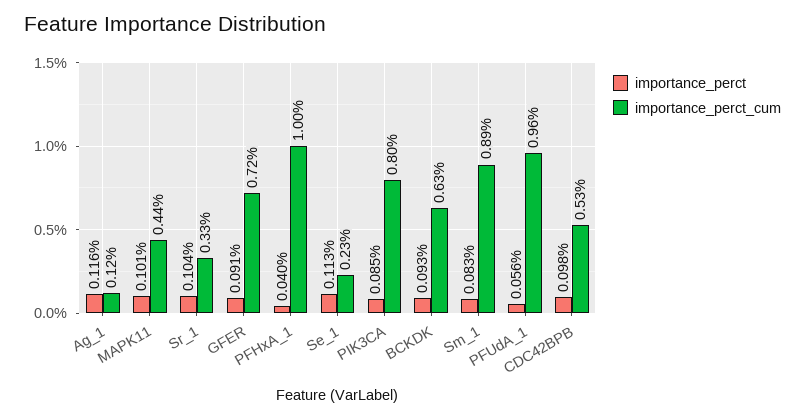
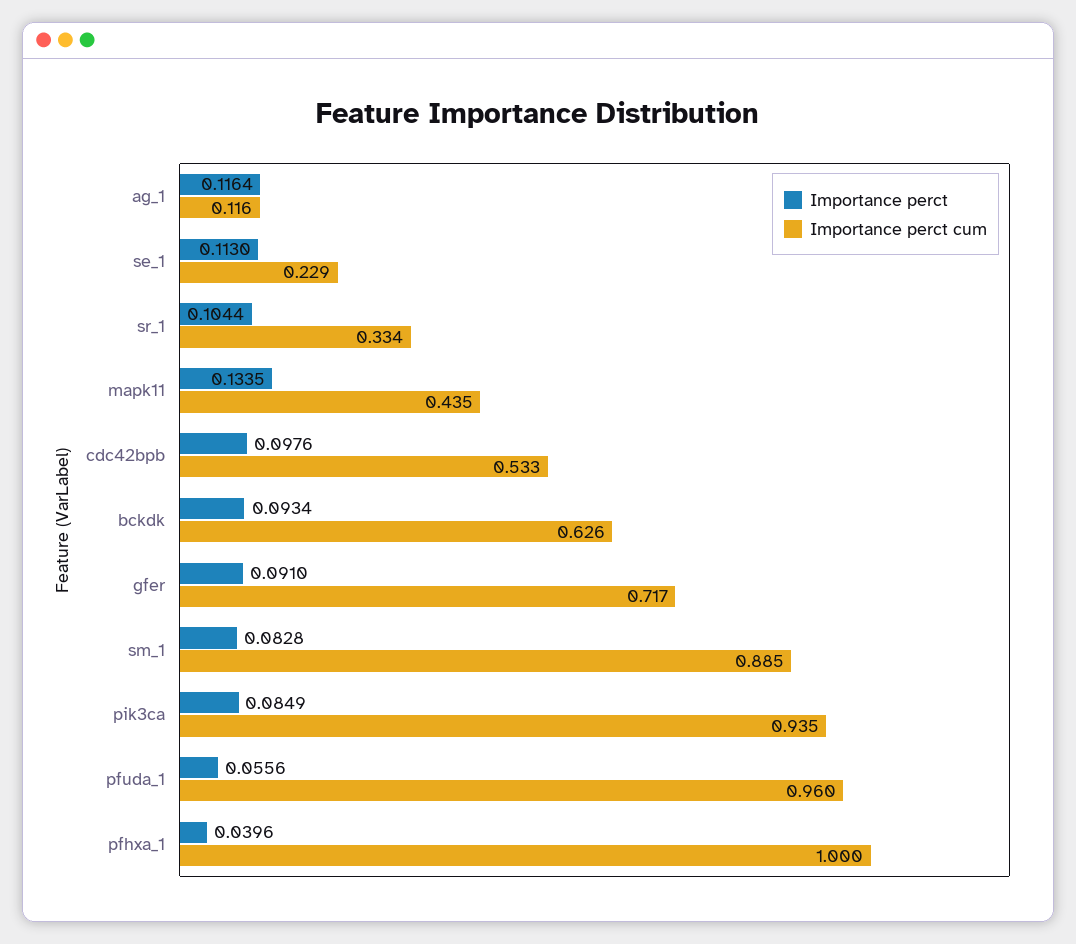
  {
    "importance_perct": {
      "Ag_1": 0.1164,
-     "MAPK11": 0.101,
+     "MAPK11": 0.1335,
      "Sr_1": 0.1044,
      "GFER": 0.091,
      "PFHxA_1": 0.0396,
      "Se_1": 0.113,
      "PIK3CA": 0.0849,
      "BCKDK": 0.0934,
      "Sm_1": 0.0828,
      "PFUdA_1": 0.0556,
      "CDC42BPB": 0.0976
    },
    "importance_perct_cum": {
      "Ag_1": 0.116,
      "MAPK11": 0.435,
      "Sr_1": 0.334,
      "GFER": 0.717,
      "PFHxA_1": 1,
      "Se_1": 0.229,
-     "PIK3CA": 0.8,
+     "PIK3CA": 0.935,
      "BCKDK": 0.626,
      "Sm_1": 0.885,
      "PFUdA_1": 0.96,
      "CDC42BPB": 0.533
    }
  }

